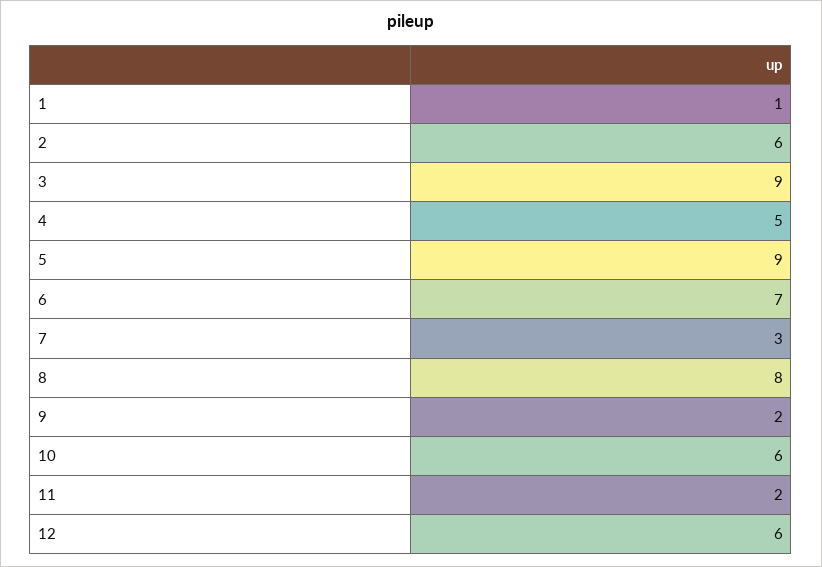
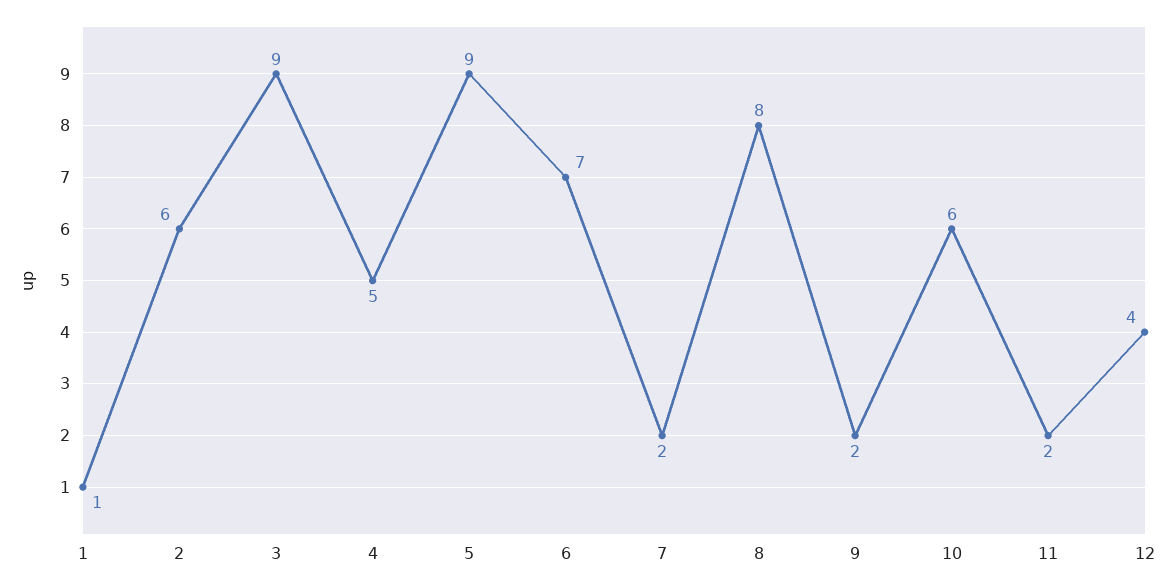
  {
    "1": 1,
    "2": 6,
    "3": 9,
    "4": 5,
    "5": 9,
    "6": 7,
-   "7": 3,
+   "7": 2,
    "8": 8,
    "9": 2,
    "10": 6,
    "11": 2,
-   "12": 6
+   "12": 4
  }

